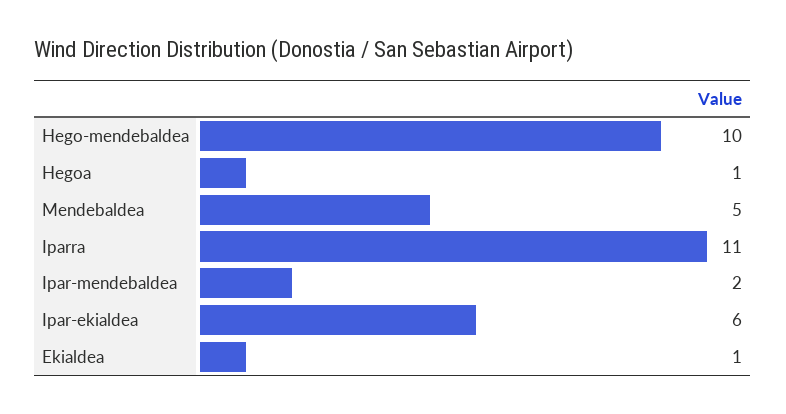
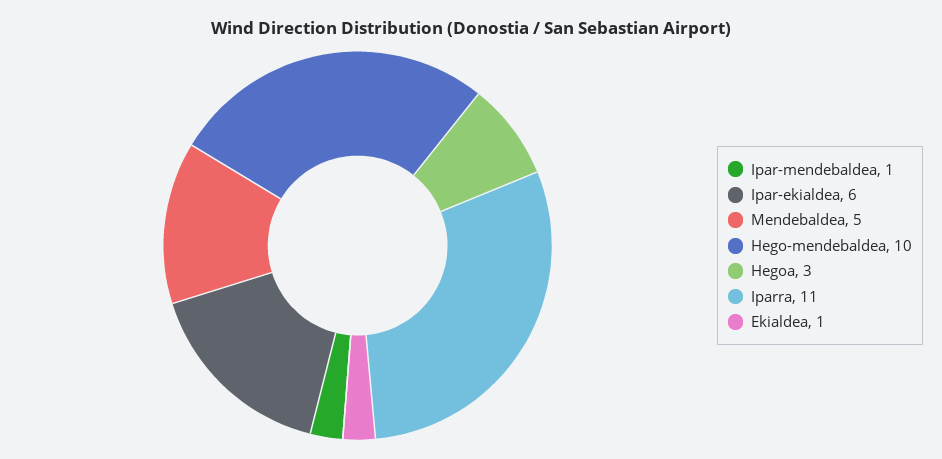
  {
    "Hego-mendebaldea": 10,
-   "Hegoa": 1,
+   "Hegoa": 3,
    "Mendebaldea": 5,
    "Iparra": 11,
-   "Ipar-mendebaldea": 2,
+   "Ipar-mendebaldea": 1,
    "Ipar-ekialdea": 6,
    "Ekialdea": 1
  }

